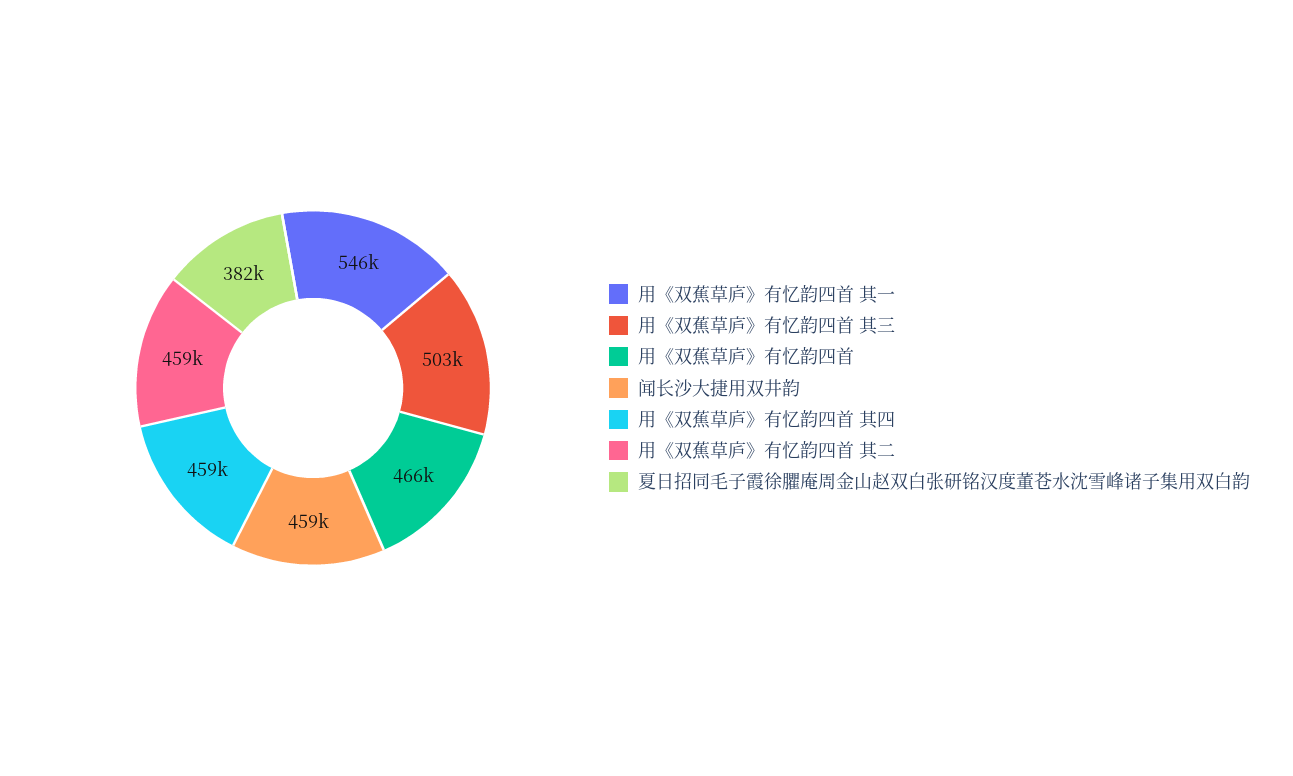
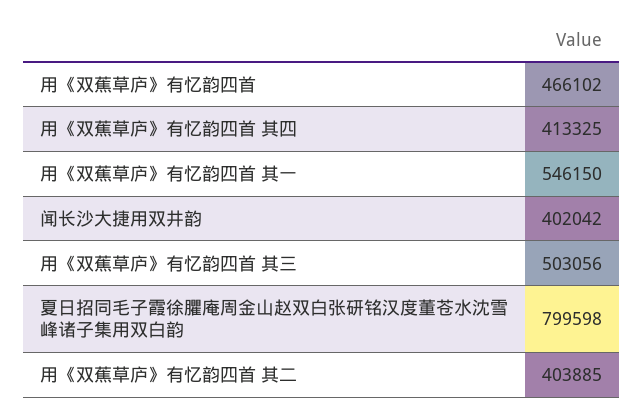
  {
    "用《双蕉草庐》有忆韵四首 其一": 546150,
    "用《双蕉草庐》有忆韵四首 其三": 503056,
    "用《双蕉草庐》有忆韵四首": 466102,
-   "闻长沙大捷用双井韵": 459000,
+   "闻长沙大捷用双井韵": 402042,
-   "用《双蕉草庐》有忆韵四首 其四": 459000,
+   "用《双蕉草庐》有忆韵四首 其四": 413325,
-   "用《双蕉草庐》有忆韵四首 其二": 459000,
+   "用《双蕉草庐》有忆韵四首 其二": 403885,
-   "夏日招同毛子霞徐臞庵周金山赵双白张研铭汉度董苍水沈雪峰诸子集用双白韵": 382000
+   "夏日招同毛子霞徐臞庵周金山赵双白张研铭汉度董苍水沈雪峰诸子集用双白韵": 799598
  }

